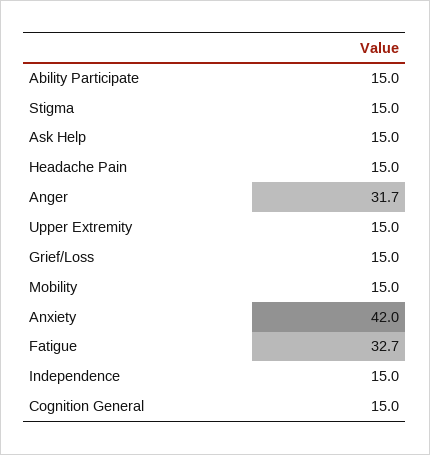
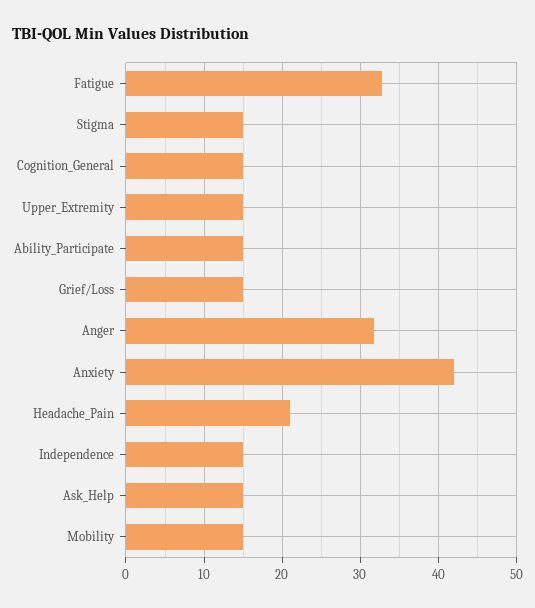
  {
    "Ability Participate": 15,
    "Stigma": 15,
    "Ask Help": 15,
-   "Headache Pain": 15,
+   "Headache Pain": 21,
    "Anger": 31.7,
    "Upper Extremity": 15,
    "Grief/Loss": 15,
    "Mobility": 15,
    "Anxiety": 42,
    "Fatigue": 32.7,
    "Independence": 15,
    "Cognition General": 15
  }

